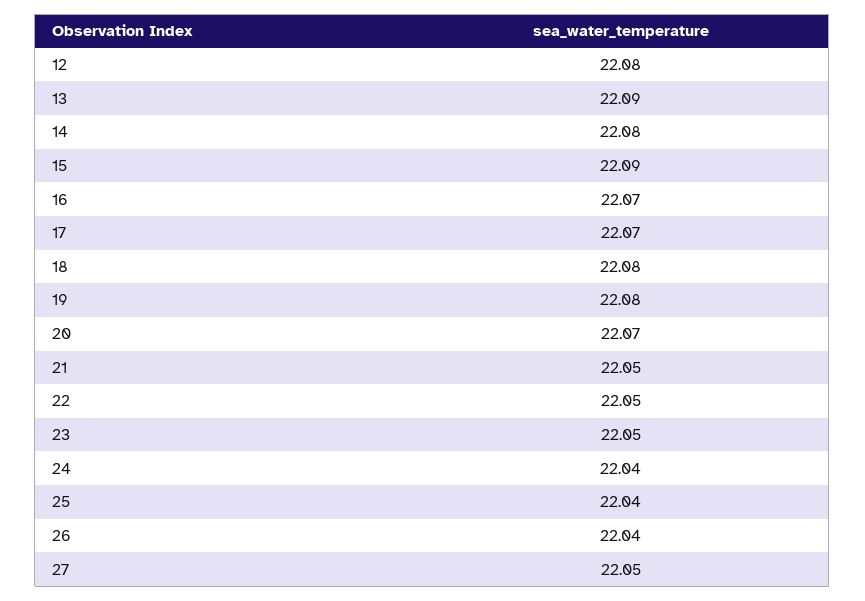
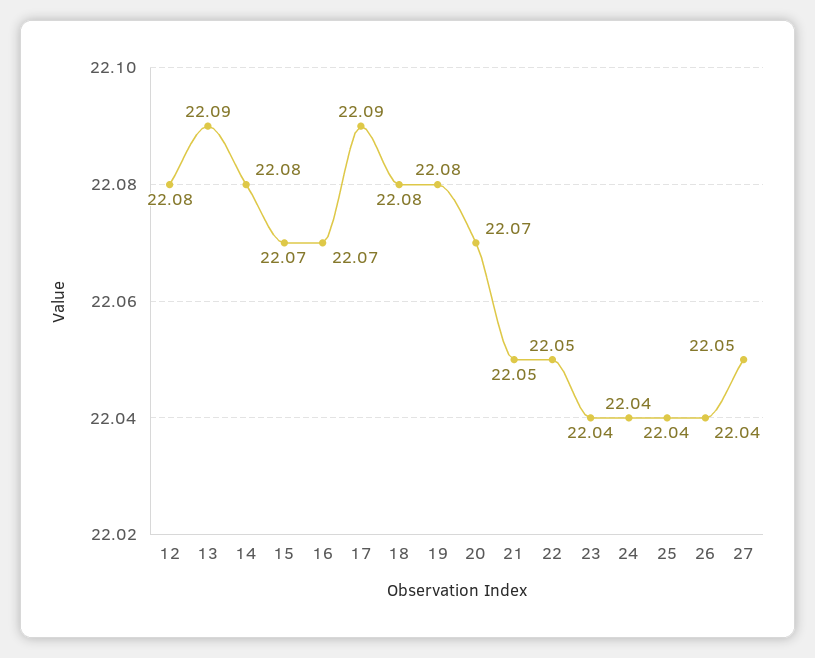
  {
    "12": 22.08,
    "13": 22.09,
    "14": 22.08,
-   "15": 22.09,
+   "15": 22.07,
    "16": 22.07,
-   "17": 22.07,
+   "17": 22.09,
    "18": 22.08,
    "19": 22.08,
    "20": 22.07,
    "21": 22.05,
    "22": 22.05,
-   "23": 22.05,
+   "23": 22.04,
    "24": 22.04,
    "25": 22.04,
    "26": 22.04,
    "27": 22.05
  }

